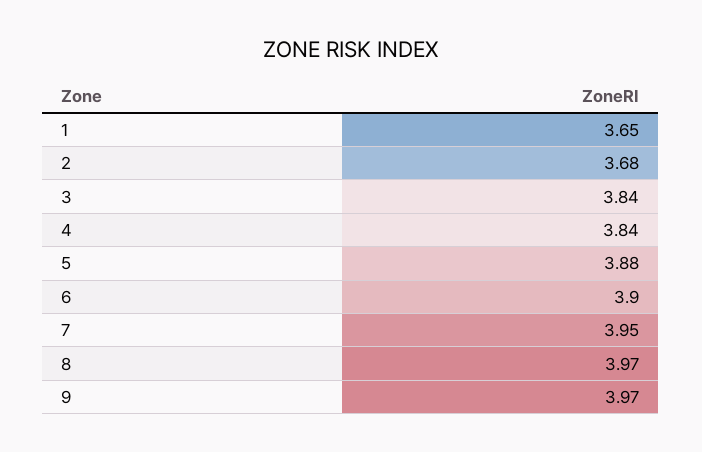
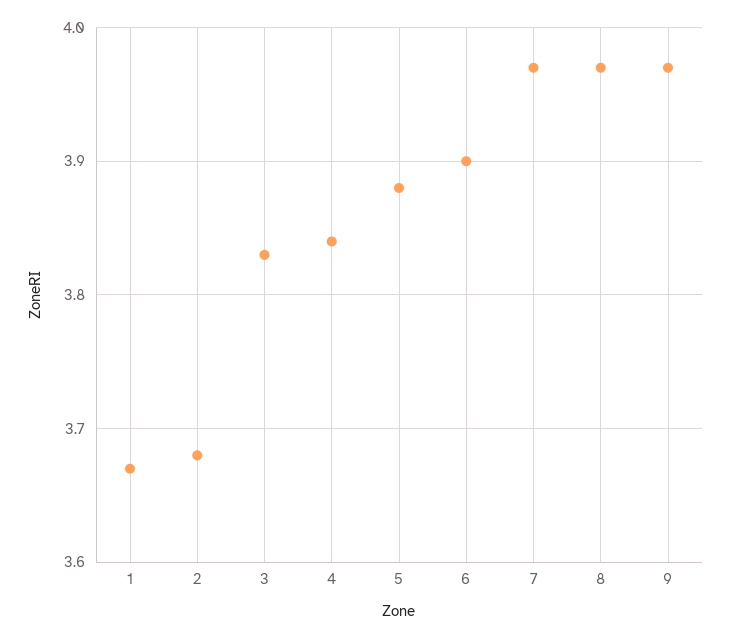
  {
-   "1": 3.65,
+   "1": 3.67,
    "2": 3.68,
-   "3": 3.84,
+   "3": 3.83,
    "4": 3.84,
    "5": 3.88,
    "6": 3.9,
-   "7": 3.95,
+   "7": 3.97,
    "8": 3.97,
    "9": 3.97
  }

